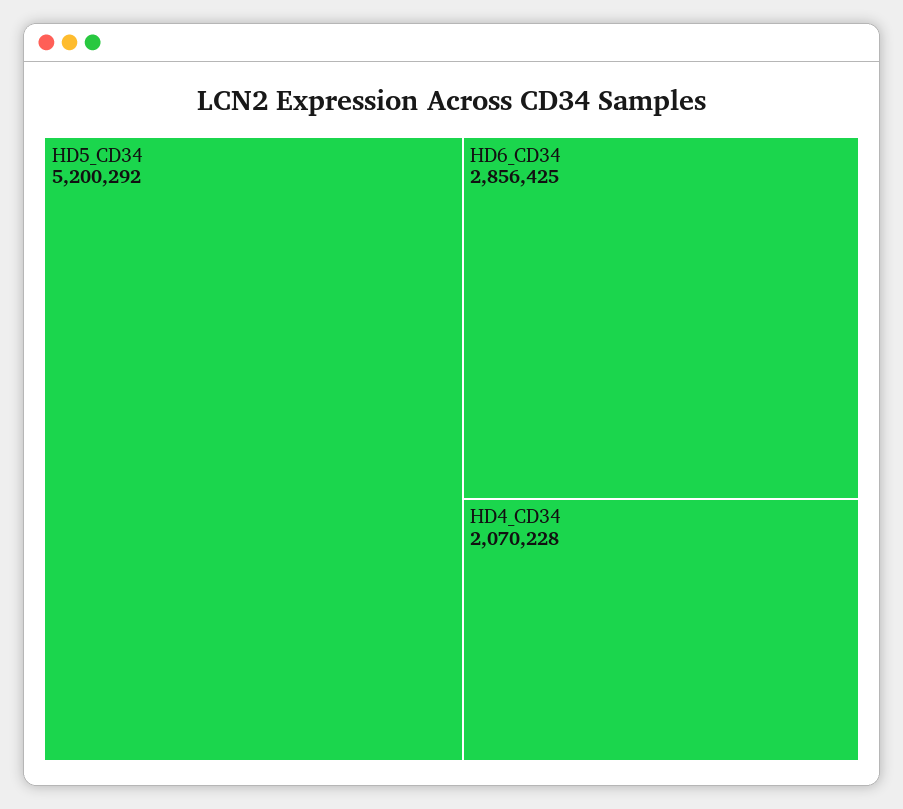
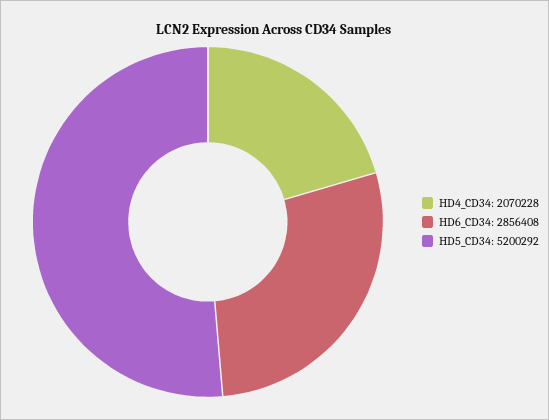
  {
    "HD5_CD34": 5200292,
-   "HD6_CD34": 2856425,
+   "HD6_CD34": 2856408,
    "HD4_CD34": 2070228
  }

